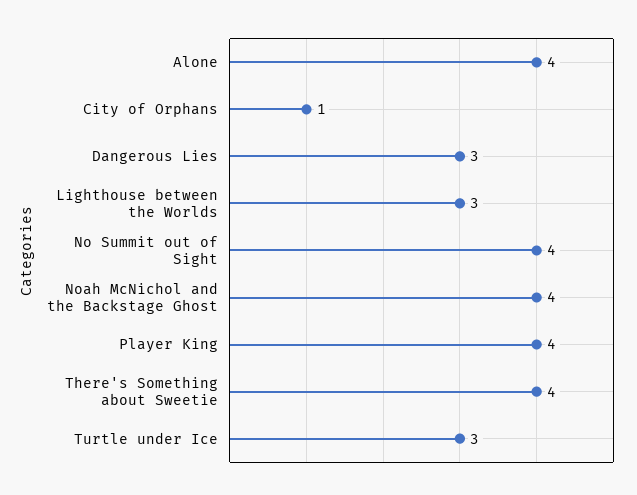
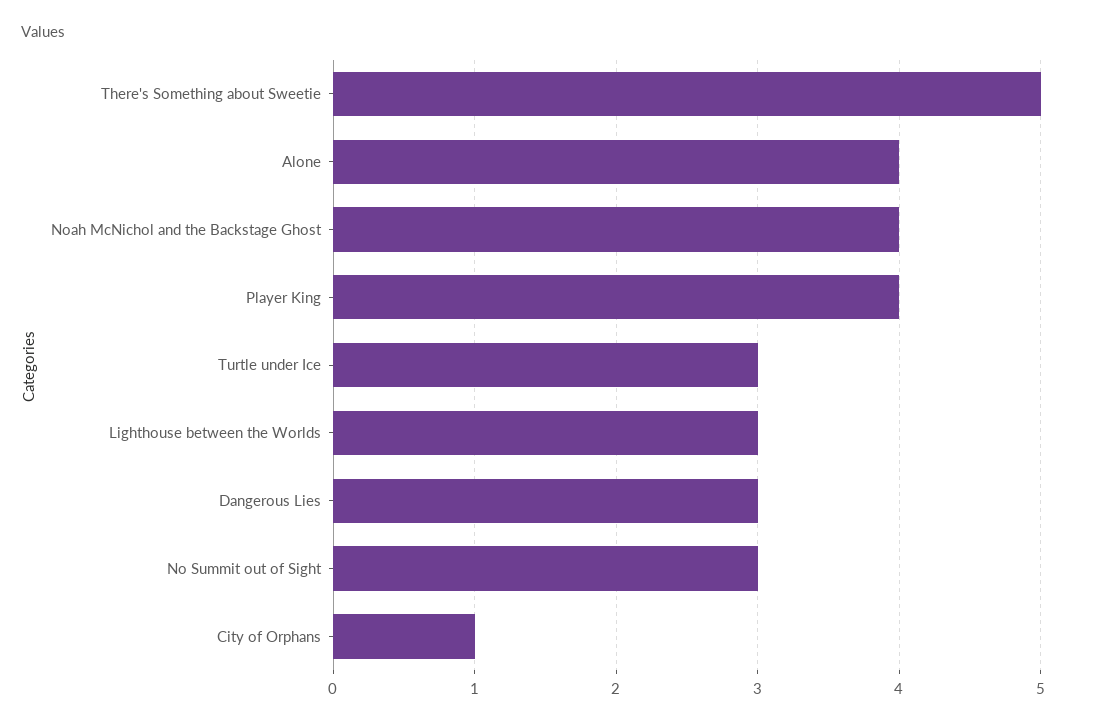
  {
    "Alone": 4,
    "City of Orphans": 1,
    "Dangerous Lies": 3,
    "Lighthouse between the Worlds": 3,
-   "No Summit out of Sight": 4,
+   "No Summit out of Sight": 3,
    "Noah McNichol and the Backstage Ghost": 4,
    "Player King": 4,
-   "There's Something about Sweetie": 4,
+   "There's Something about Sweetie": 5,
    "Turtle under Ice": 3
  }

